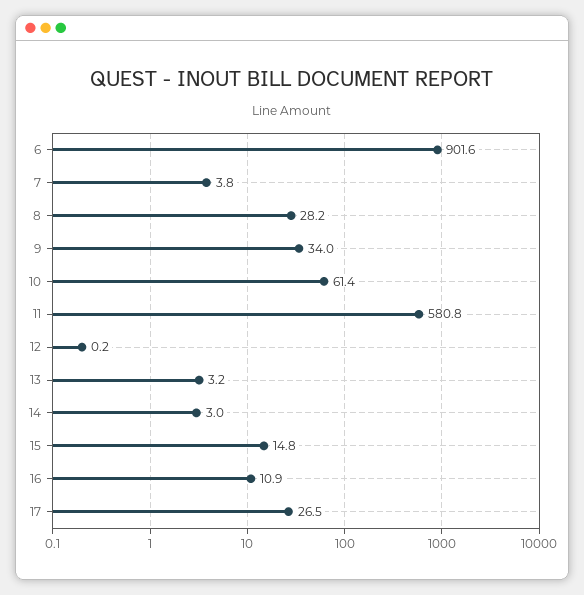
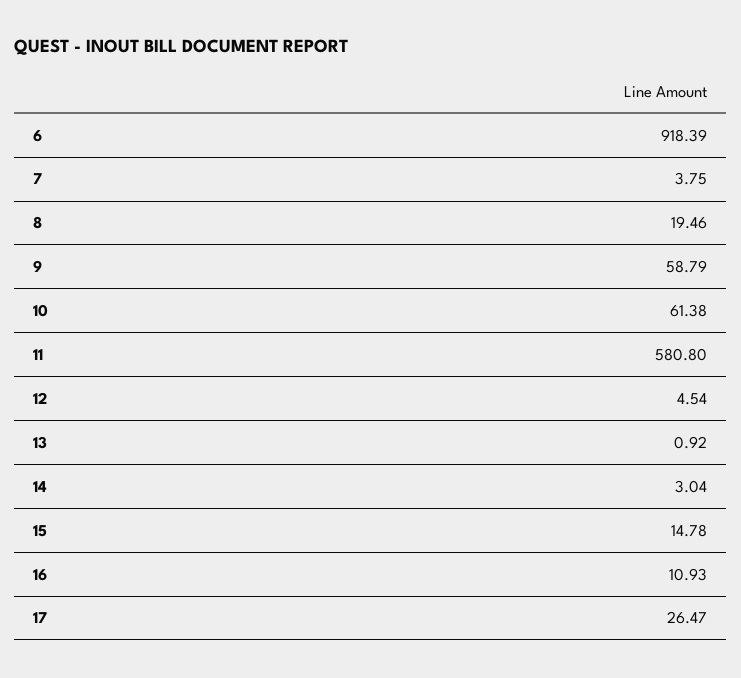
  {
-   "6": 901.6,
+   "6": 918.39,
    "7": 3.75,
-   "8": 28.2,
+   "8": 19.46,
-   "9": 34,
+   "9": 58.79,
    "10": 61.38,
    "11": 580.8,
-   "12": 0.2,
+   "12": 4.54,
-   "13": 3.2,
+   "13": 0.92,
    "14": 3.04,
    "15": 14.78,
    "16": 10.93,
    "17": 26.47
  }

